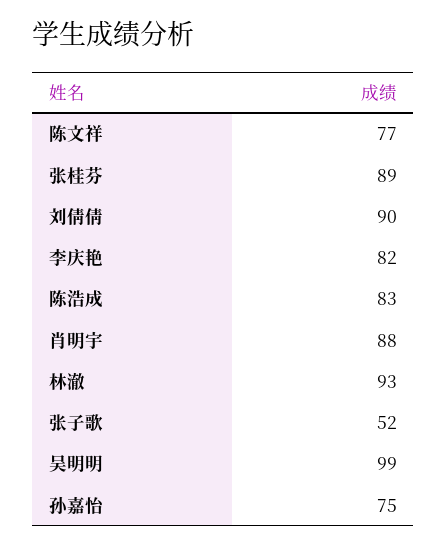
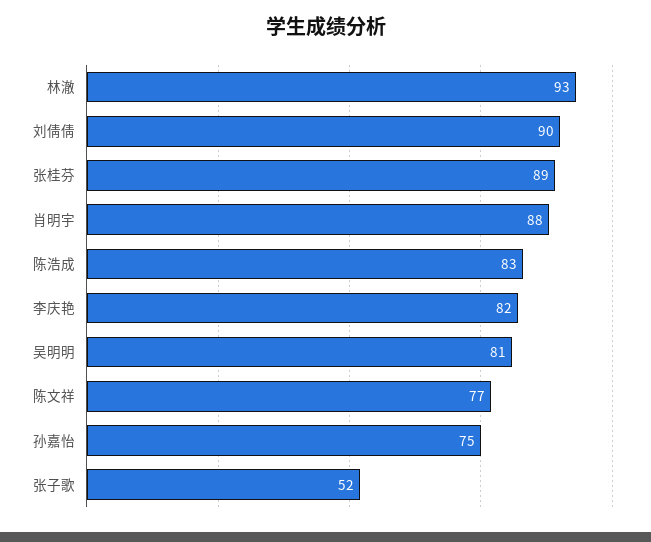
  {
    "陈文祥": 77,
    "张桂芬": 89,
    "刘倩倩": 90,
    "李庆艳": 82,
    "陈浩成": 83,
    "肖明宇": 88,
    "林澈": 93,
    "张子歌": 52,
-   "吴明明": 99,
+   "吴明明": 81,
    "孙嘉怡": 75
  }

